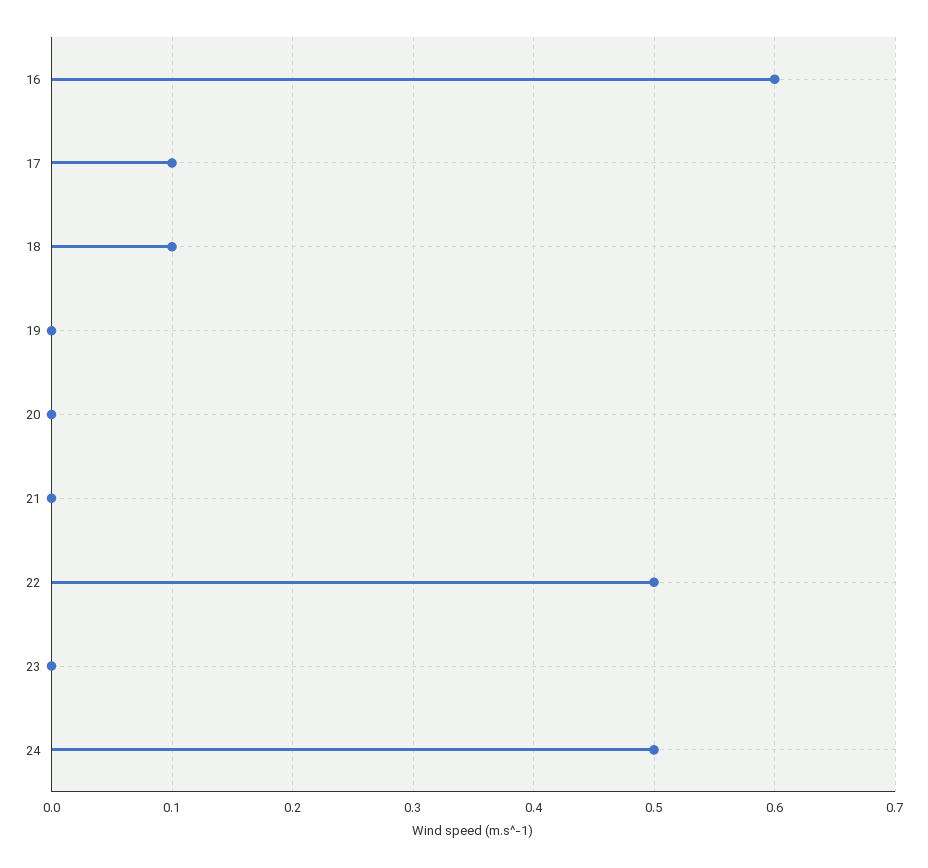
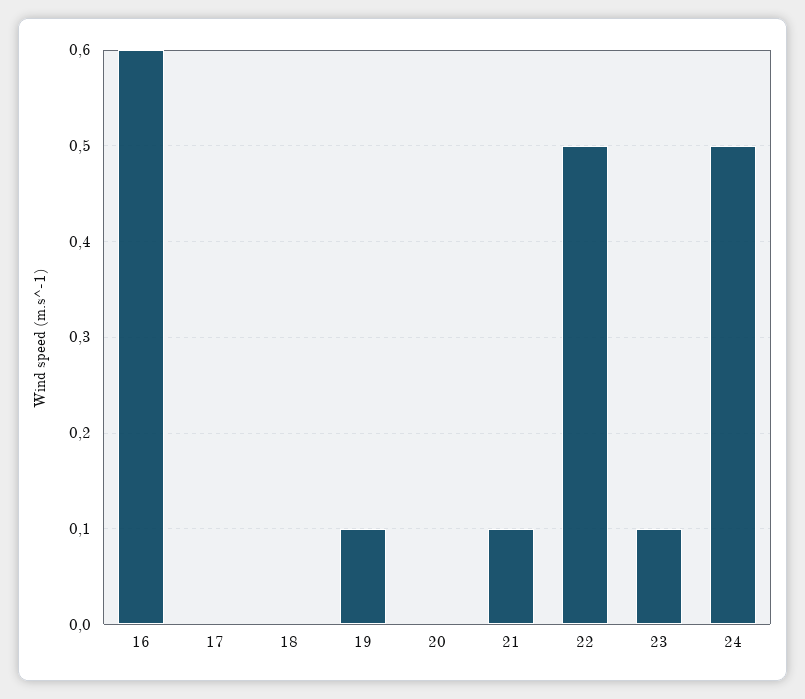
  {
    "16": 0.6,
-   "17": 0.1,
+   "17": 0,
-   "18": 0.1,
+   "18": 0,
-   "19": 0,
+   "19": 0.1,
    "20": 0,
-   "21": 0,
+   "21": 0.1,
    "22": 0.5,
-   "23": 0,
+   "23": 0.1,
    "24": 0.5
  }

